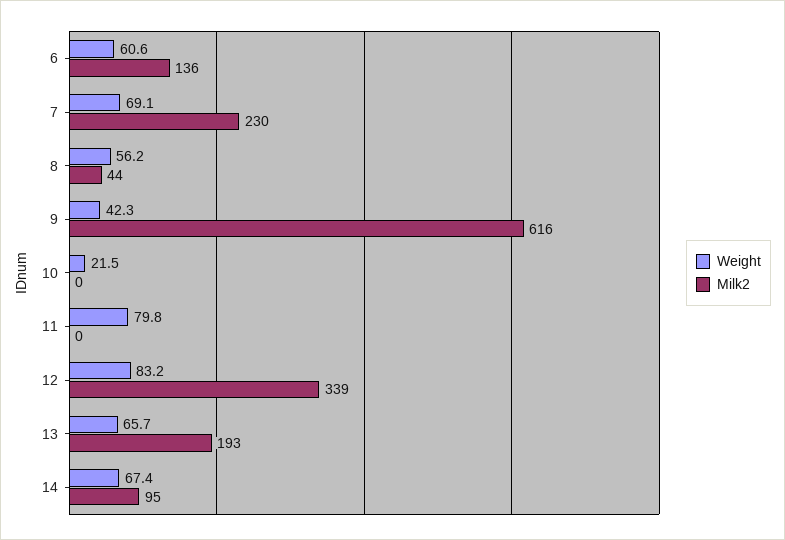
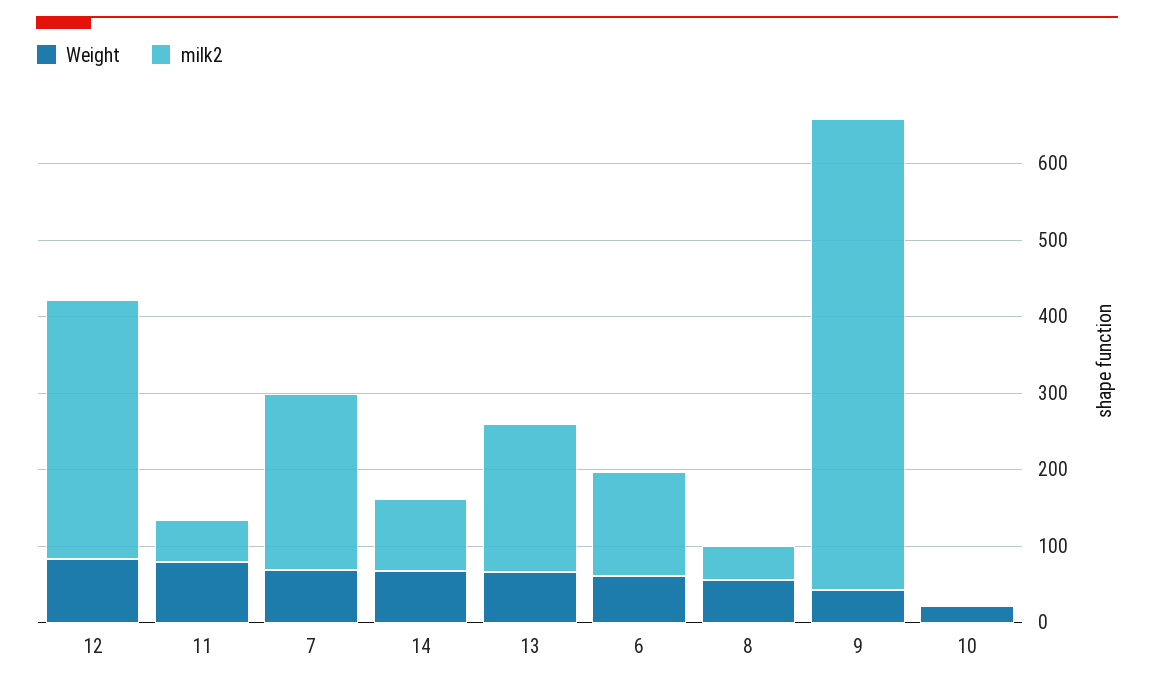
  {
    "Weight": {
      "6": 60.6,
      "7": 69.1,
      "8": 56.2,
      "9": 42.3,
      "10": 21.5,
      "11": 79.8,
      "12": 83.2,
      "13": 65.7,
      "14": 67.4
    },
    "Milk2": {
      "6": 136,
      "7": 230,
      "8": 44,
      "9": 616,
      "10": 0,
-     "11": 0,
+     "11": 60,
      "12": 339,
      "13": 193,
      "14": 95
    }
  }

